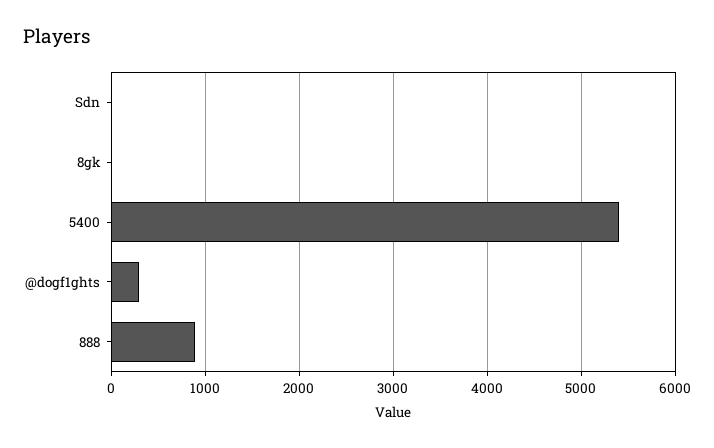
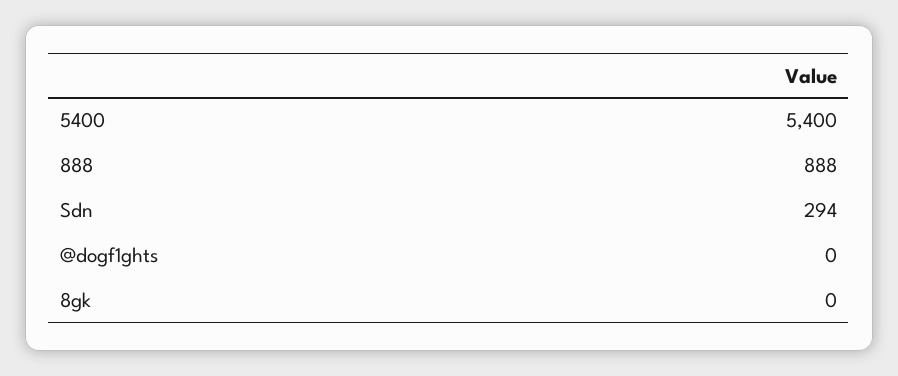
  {
-   "Sdn": 0,
+   "Sdn": 294,
    "8gk": 0,
    "5400": 5400,
-   "@dogf1ghts": 300,
+   "@dogf1ghts": 0,
    "888": 888
  }

